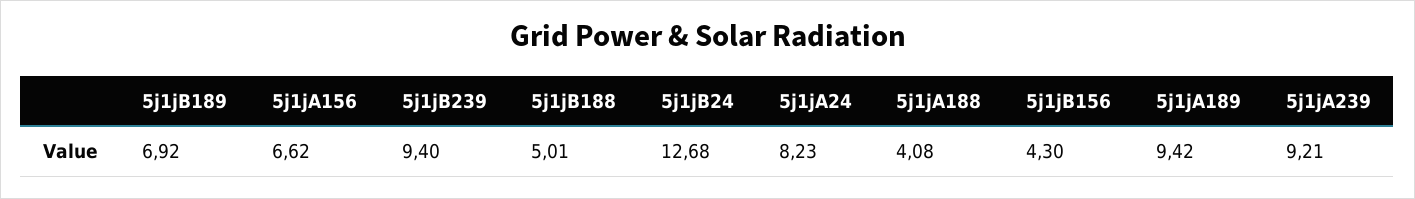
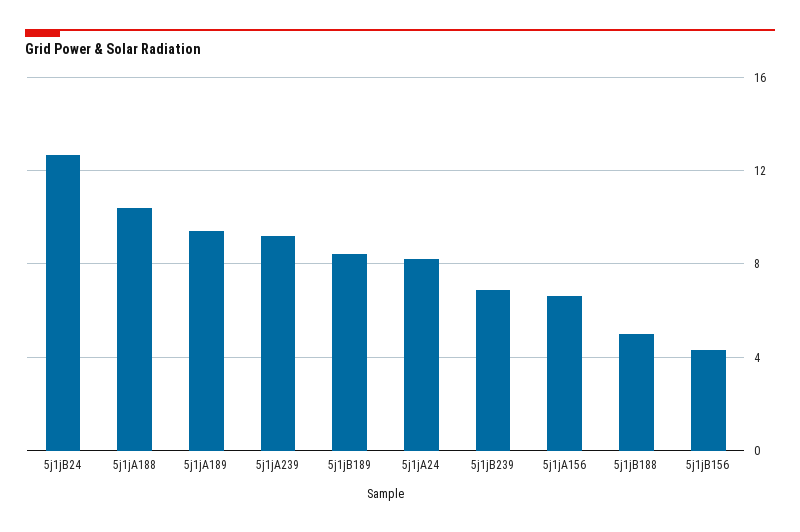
  {
-   "5j1jB189": 6.92,
+   "5j1jB189": 8.5,
    "5j1jA156": 6.62,
-   "5j1jB239": 9.4,
+   "5j1jB239": 7,
    "5j1jB188": 5.01,
    "5j1jB24": 12.68,
    "5j1jA24": 8.23,
-   "5j1jA188": 4.08,
+   "5j1jA188": 10.5,
    "5j1jB156": 4.3,
    "5j1jA189": 9.42,
    "5j1jA239": 9.21
  }

